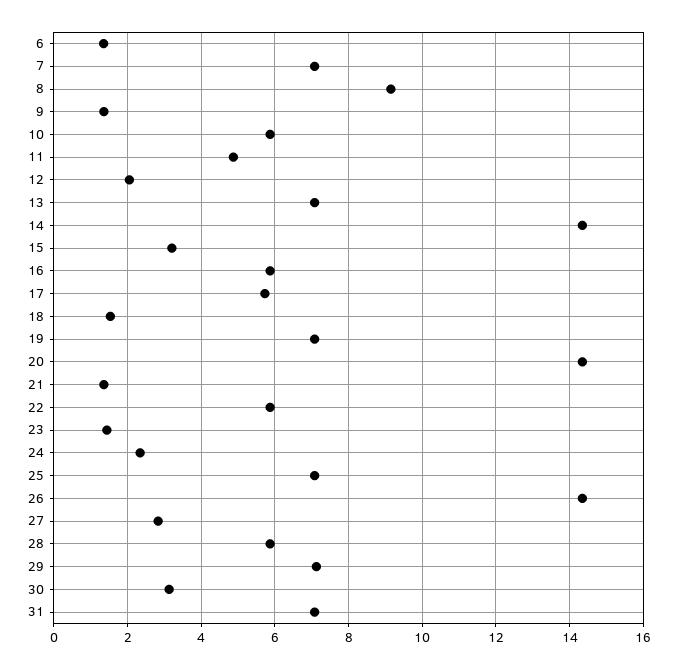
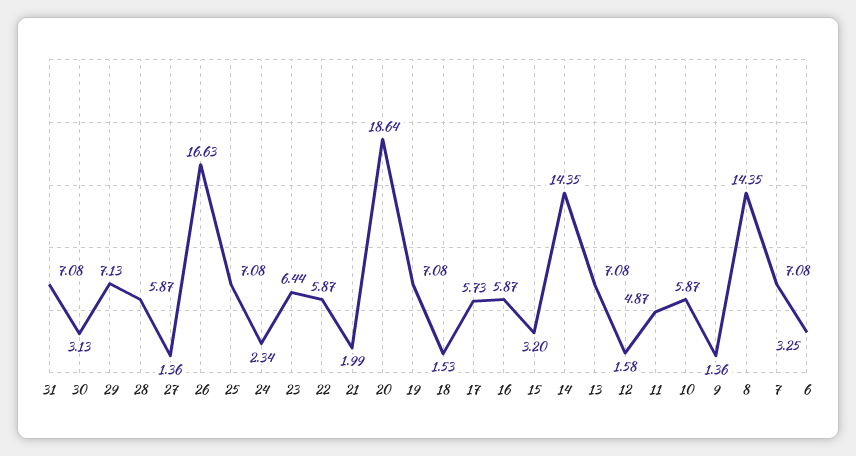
  {
-   "6": 1.4,
+   "6": 3.25,
    "7": 7.08,
-   "8": 9.2,
+   "8": 14.35,
    "9": 1.36,
    "10": 5.87,
    "11": 4.87,
-   "12": 2,
+   "12": 1.58,
    "13": 7.08,
    "14": 14.35,
    "15": 3.2,
    "16": 5.87,
    "17": 5.73,
    "18": 1.53,
    "19": 7.08,
-   "20": 14.4,
+   "20": 18.64,
-   "21": 1.4,
+   "21": 1.99,
    "22": 5.87,
-   "23": 1.4,
+   "23": 6.44,
    "24": 2.34,
    "25": 7.08,
-   "26": 14.4,
+   "26": 16.63,
-   "27": 2.8,
+   "27": 1.36,
    "28": 5.87,
    "29": 7.13,
    "30": 3.13,
    "31": 7.08
  }

